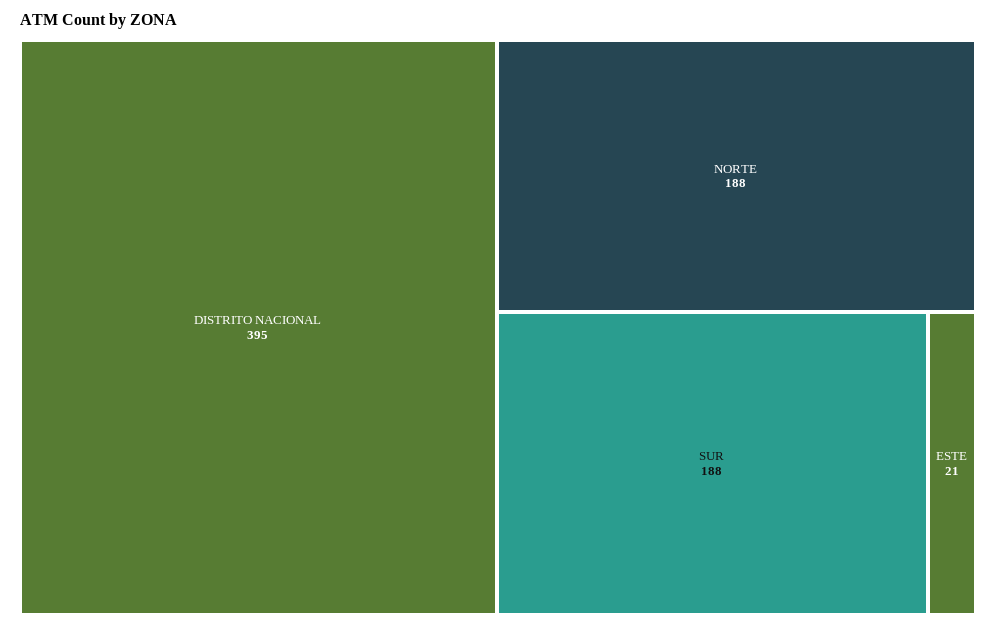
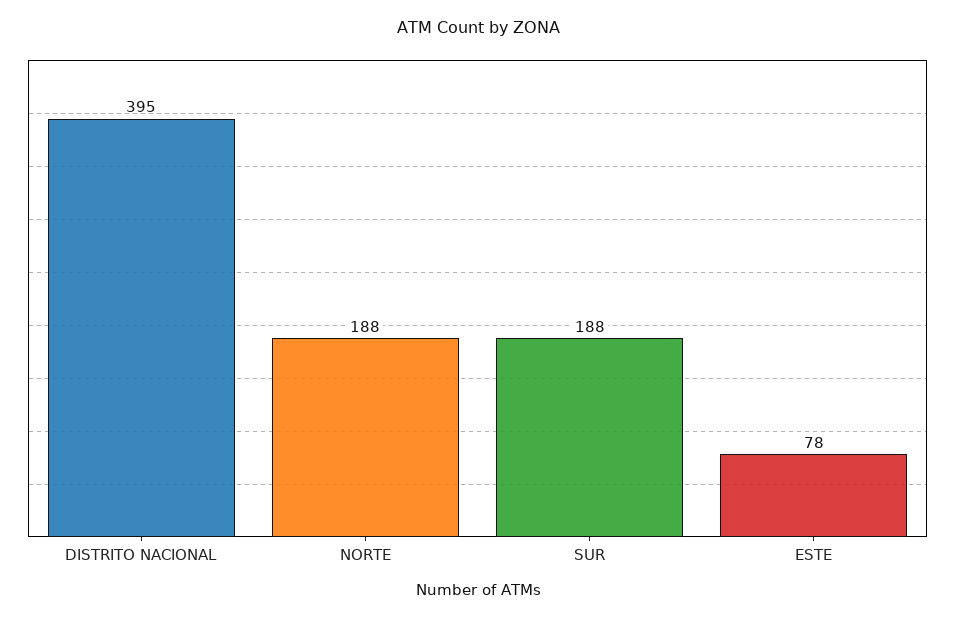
  {
    "DISTRITO NACIONAL": 395,
    "NORTE": 188,
    "SUR": 188,
-   "ESTE": 21
+   "ESTE": 78
  }

